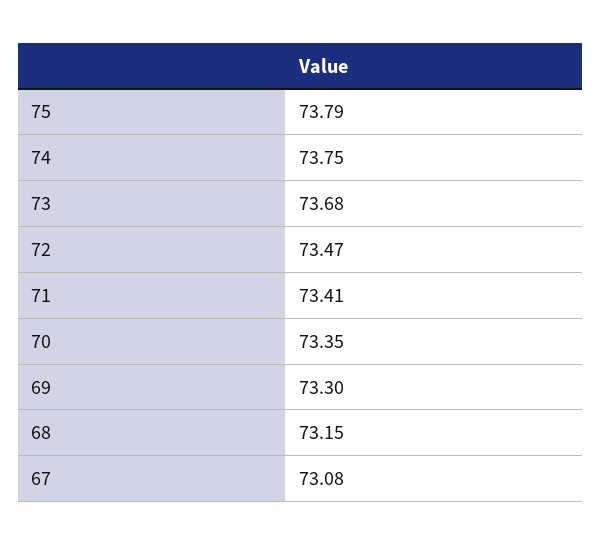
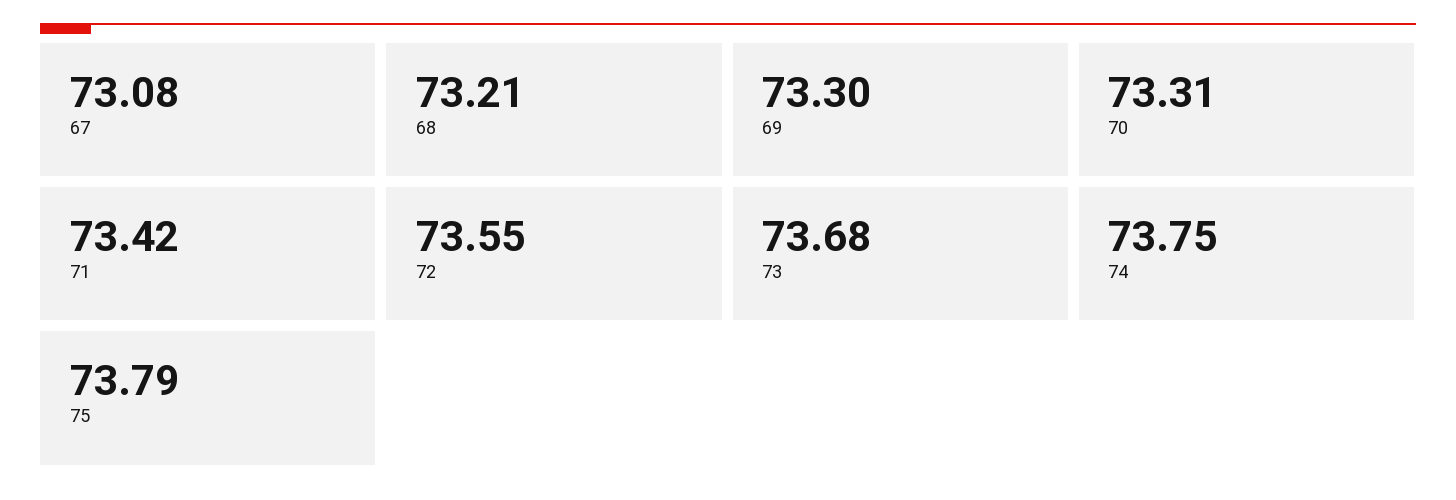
  {
    "75": 73.79,
    "74": 73.75,
    "73": 73.68,
-   "72": 73.47,
+   "72": 73.55,
-   "71": 73.41,
+   "71": 73.42,
-   "70": 73.35,
+   "70": 73.31,
    "69": 73.3,
-   "68": 73.15,
+   "68": 73.21,
    "67": 73.08
  }

